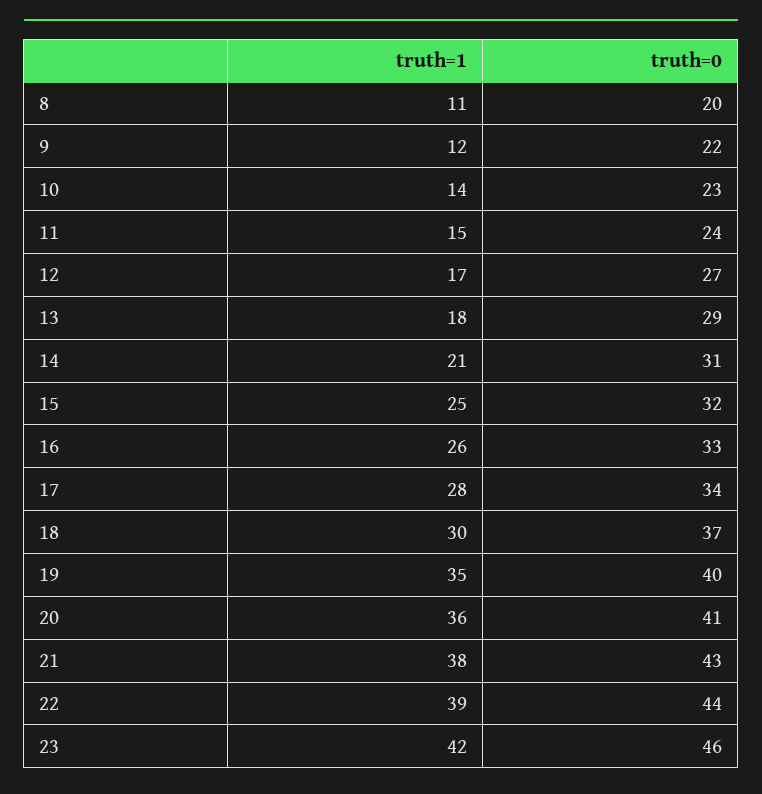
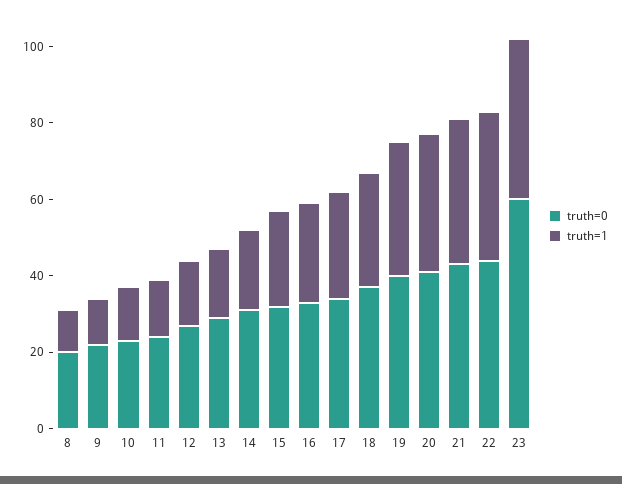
  {
    "truth=1": {
      "8": 11,
      "9": 12,
      "10": 14,
      "11": 15,
      "12": 17,
      "13": 18,
      "14": 21,
      "15": 25,
      "16": 26,
      "17": 28,
      "18": 30,
      "19": 35,
      "20": 36,
      "21": 38,
      "22": 39,
      "23": 42
    },
    "truth=0": {
      "8": 20,
      "9": 22,
      "10": 23,
      "11": 24,
      "12": 27,
      "13": 29,
      "14": 31,
      "15": 32,
      "16": 33,
      "17": 34,
      "18": 37,
      "19": 40,
      "20": 41,
      "21": 43,
      "22": 44,
-     "23": 46
+     "23": 60
    }
  }

